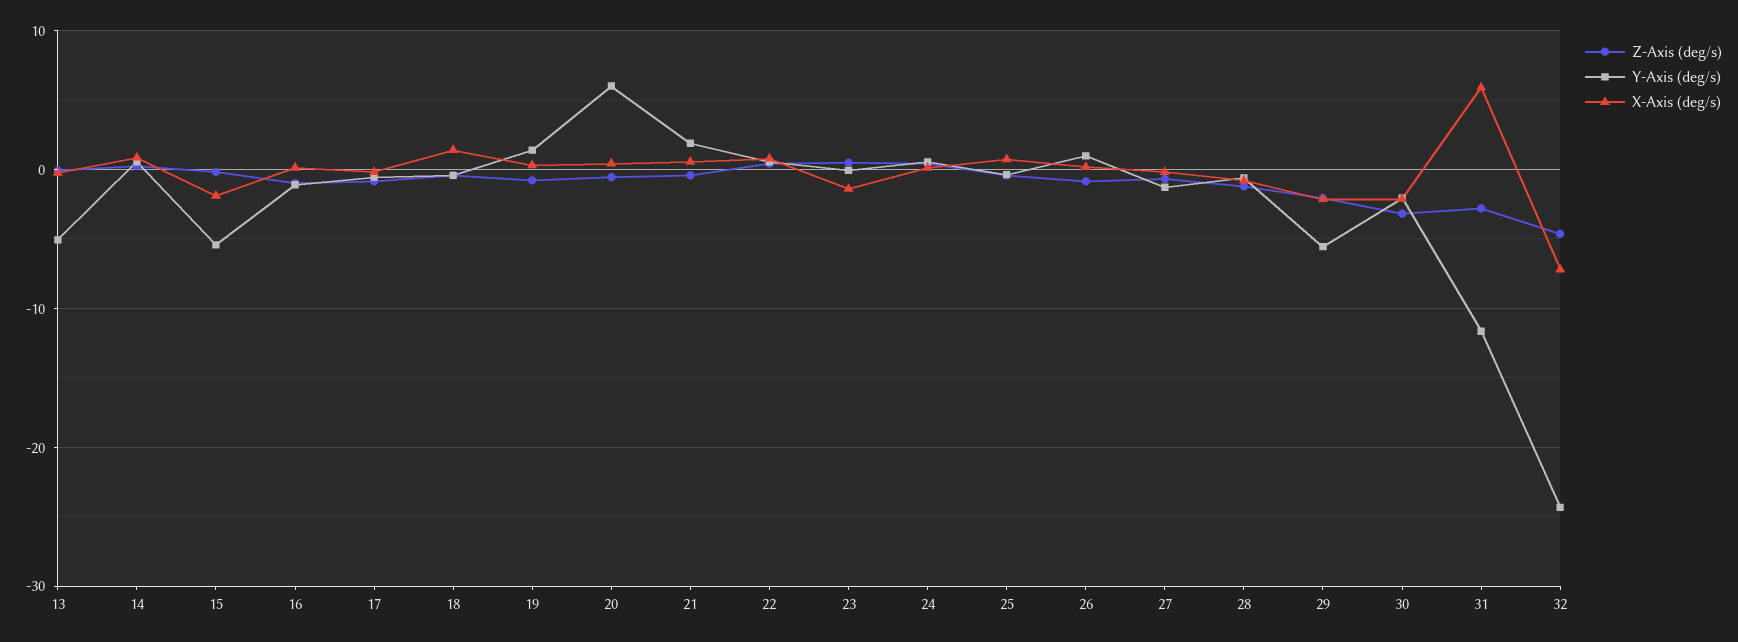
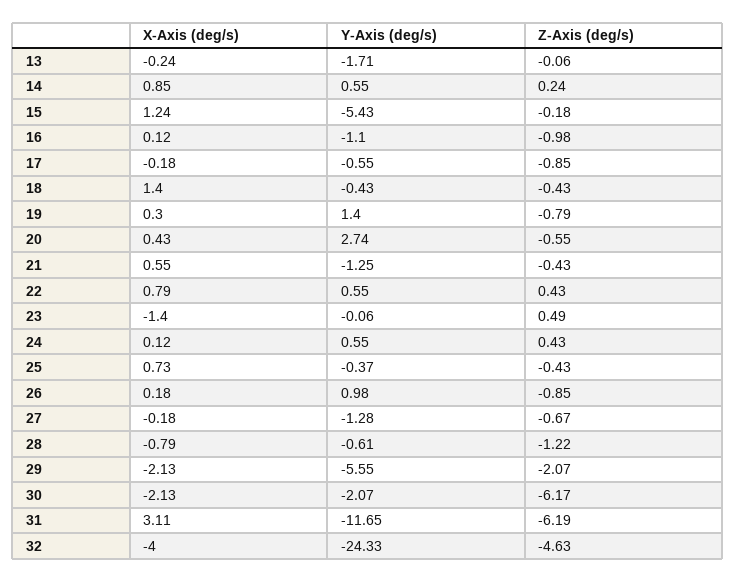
  {
    "Z-Axis (deg/s)": {
      "13": -0.06,
      "14": 0.24,
      "15": -0.18,
      "16": -0.98,
      "17": -0.85,
      "18": -0.43,
      "19": -0.79,
      "20": -0.55,
      "21": -0.43,
      "22": 0.43,
      "23": 0.49,
      "24": 0.43,
      "25": -0.43,
      "26": -0.85,
      "27": -0.67,
      "28": -1.22,
      "29": -2.07,
-     "30": -3,
+     "30": -6.17,
-     "31": -3,
+     "31": -6.19,
      "32": -4.63
    },
    "Y-Axis (deg/s)": {
-     "13": -5,
+     "13": -1.71,
      "14": 0.55,
      "15": -5.43,
      "16": -1.1,
      "17": -0.55,
      "18": -0.43,
      "19": 1.4,
-     "20": 6,
+     "20": 2.74,
-     "21": 2,
+     "21": -1.25,
      "22": 0.55,
      "23": -0.06,
      "24": 0.55,
      "25": -0.37,
      "26": 0.98,
      "27": -1.28,
      "28": -0.61,
      "29": -5.55,
      "30": -2.07,
      "31": -11.65,
      "32": -24.33
    },
    "X-Axis (deg/s)": {
      "13": -0.24,
      "14": 0.85,
-     "15": -2,
+     "15": 1.24,
      "16": 0.12,
      "17": -0.18,
      "18": 1.4,
      "19": 0.3,
      "20": 0.43,
      "21": 0.55,
      "22": 0.79,
      "23": -1.4,
      "24": 0.12,
      "25": 0.73,
      "26": 0.18,
      "27": -0.18,
      "28": -0.79,
      "29": -2.13,
      "30": -2.13,
-     "31": 6,
+     "31": 3.11,
-     "32": -7
+     "32": -4
    }
  }

